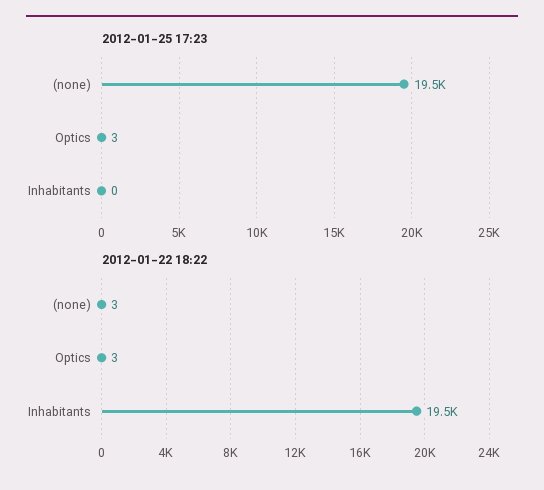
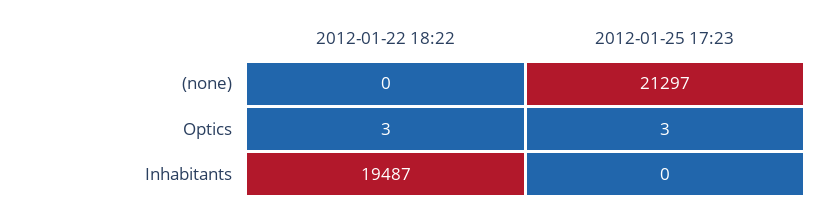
  {
    "2012-01-25 17:23": {
-     "(none)": 19500,
+     "(none)": 21297,
      "Optics": 3,
      "Inhabitants": 0
    },
    "2012-01-22 18:22": {
-     "(none)": 3,
+     "(none)": 0,
      "Optics": 3,
      "Inhabitants": 19487
    }
  }

